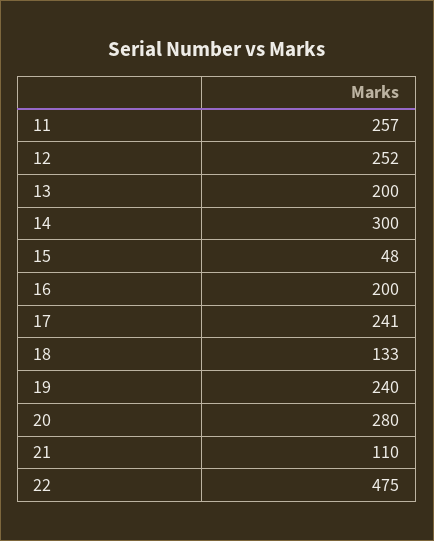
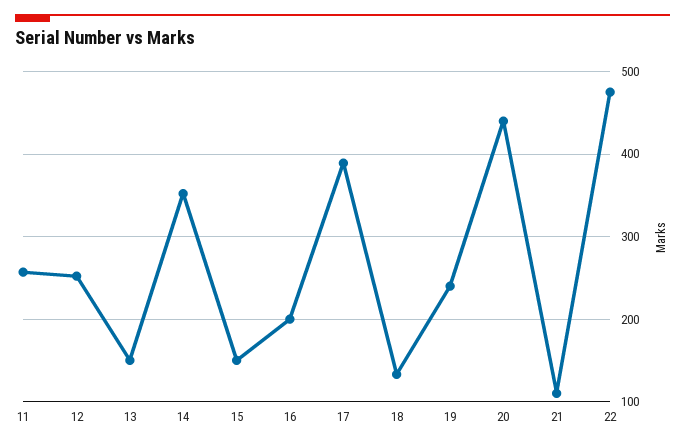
  {
    "11": 257,
    "12": 252,
-   "13": 200,
+   "13": 150,
-   "14": 300,
+   "14": 350,
-   "15": 48,
+   "15": 150,
    "16": 200,
-   "17": 241,
+   "17": 390,
    "18": 133,
    "19": 240,
-   "20": 280,
+   "20": 440,
    "21": 110,
    "22": 475
  }

